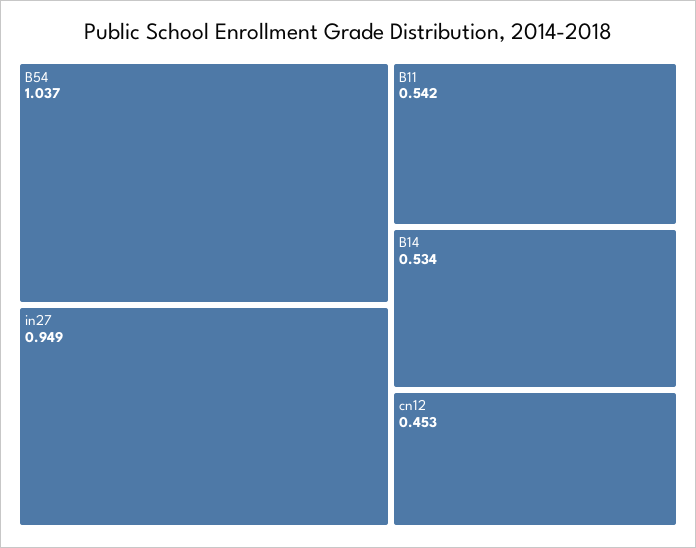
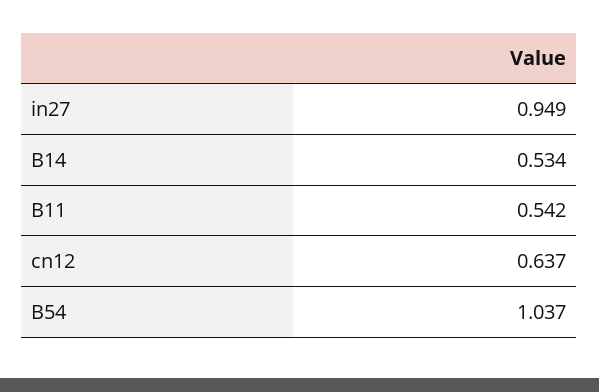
  {
    "B54": 1.037,
    "in27": 0.949,
    "B11": 0.542,
    "B14": 0.534,
-   "cn12": 0.453
+   "cn12": 0.637
  }

